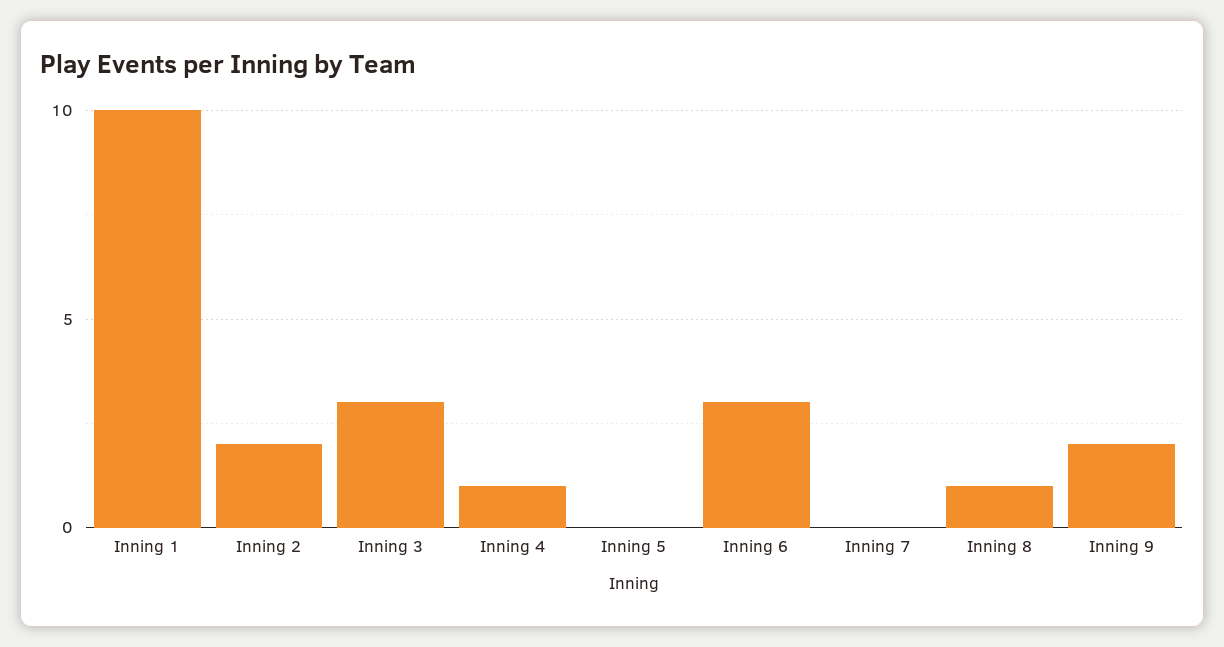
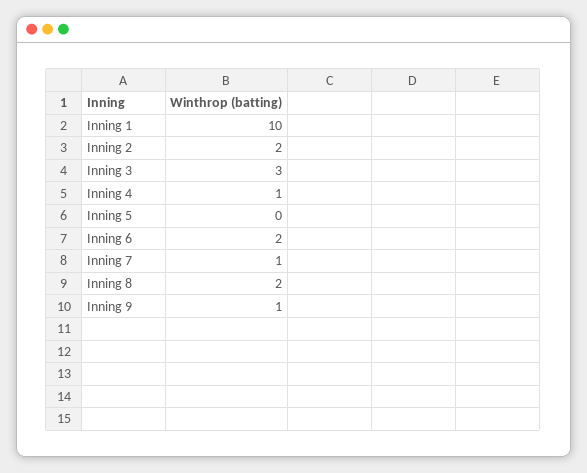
  {
    "Inning 1": 10,
    "Inning 2": 2,
    "Inning 3": 3,
    "Inning 4": 1,
    "Inning 5": 0,
-   "Inning 6": 3,
+   "Inning 6": 2,
-   "Inning 7": 0,
+   "Inning 7": 1,
-   "Inning 8": 1,
+   "Inning 8": 2,
-   "Inning 9": 2
+   "Inning 9": 1
  }

